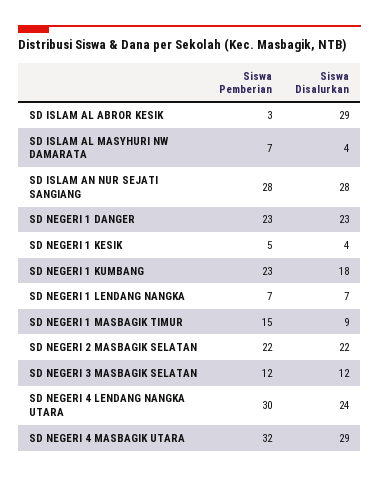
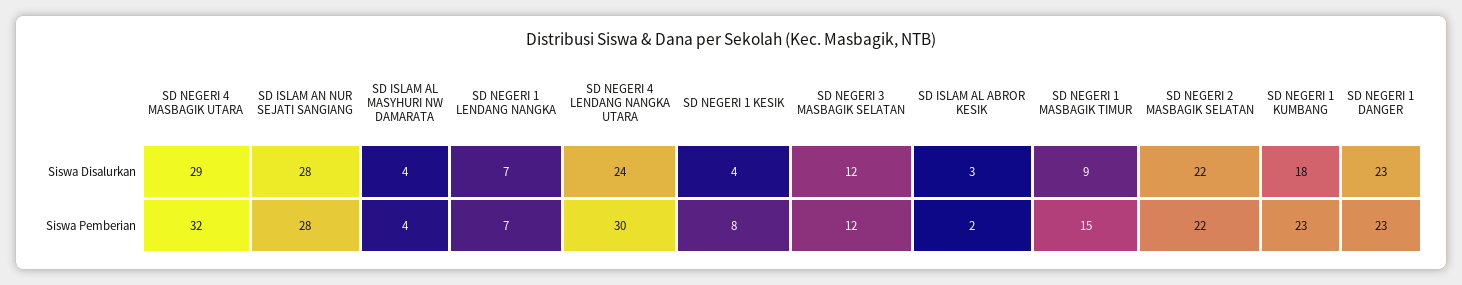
  {
    "Siswa Pemberian": {
-     "SD ISLAM AL ABROR KESIK": 3,
+     "SD ISLAM AL ABROR KESIK": 2,
-     "SD ISLAM AL MASYHURI NW DAMARATA": 7,
+     "SD ISLAM AL MASYHURI NW DAMARATA": 4,
      "SD ISLAM AN NUR SEJATI SANGIANG": 28,
      "SD NEGERI 1 DANGER": 23,
-     "SD NEGERI 1 KESIK": 5,
+     "SD NEGERI 1 KESIK": 8,
      "SD NEGERI 1 KUMBANG": 23,
      "SD NEGERI 1 LENDANG NANGKA": 7,
      "SD NEGERI 1 MASBAGIK TIMUR": 15,
      "SD NEGERI 2 MASBAGIK SELATAN": 22,
      "SD NEGERI 3 MASBAGIK SELATAN": 12,
      "SD NEGERI 4 LENDANG NANGKA UTARA": 30,
      "SD NEGERI 4 MASBAGIK UTARA": 32
    },
    "Siswa Disalurkan": {
-     "SD ISLAM AL ABROR KESIK": 29,
+     "SD ISLAM AL ABROR KESIK": 3,
      "SD ISLAM AL MASYHURI NW DAMARATA": 4,
      "SD ISLAM AN NUR SEJATI SANGIANG": 28,
      "SD NEGERI 1 DANGER": 23,
      "SD NEGERI 1 KESIK": 4,
      "SD NEGERI 1 KUMBANG": 18,
      "SD NEGERI 1 LENDANG NANGKA": 7,
      "SD NEGERI 1 MASBAGIK TIMUR": 9,
      "SD NEGERI 2 MASBAGIK SELATAN": 22,
      "SD NEGERI 3 MASBAGIK SELATAN": 12,
      "SD NEGERI 4 LENDANG NANGKA UTARA": 24,
      "SD NEGERI 4 MASBAGIK UTARA": 29
    }
  }

